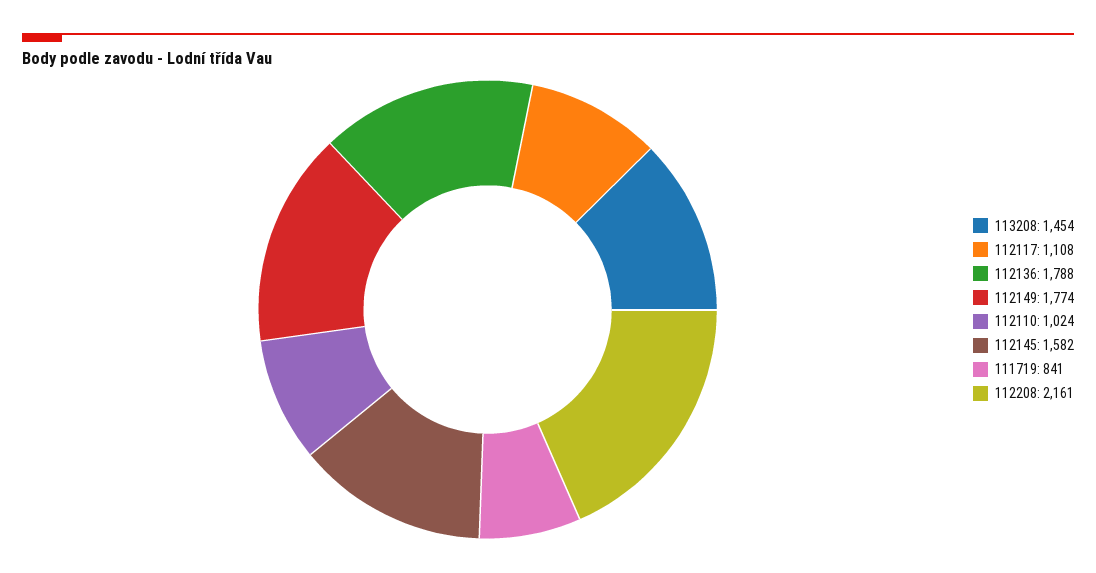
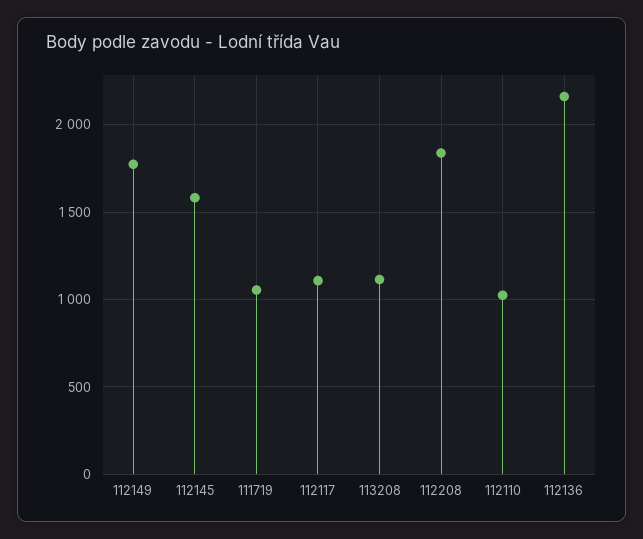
  {
-   "113208": 1454,
+   "113208": 1100,
    "112117": 1108,
-   "112136": 1788,
+   "112136": 2150,
    "112149": 1774,
    "112110": 1024,
    "112145": 1582,
-   "111719": 841,
+   "111719": 1050,
-   "112208": 2161
+   "112208": 1850
  }

